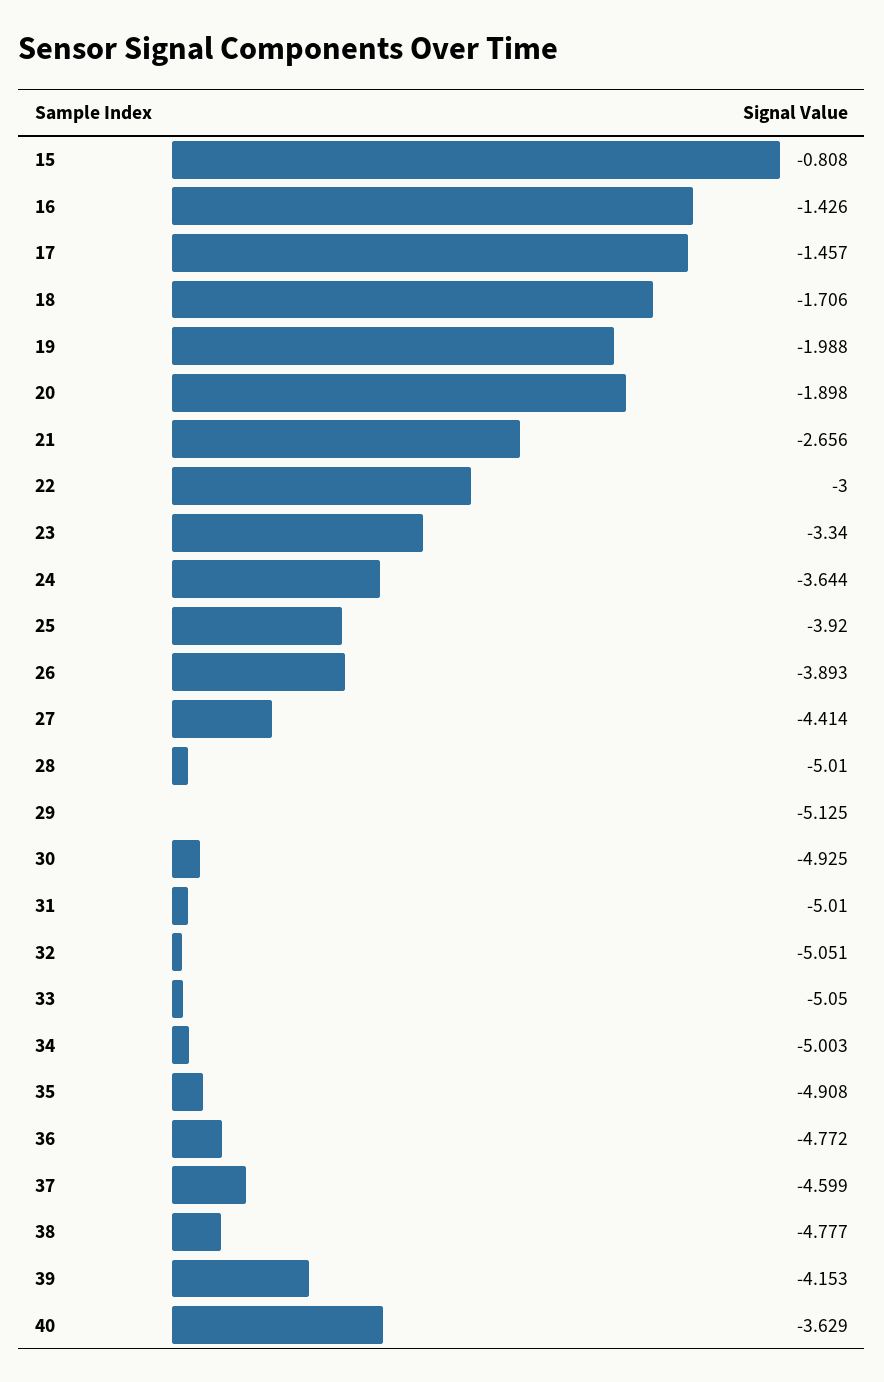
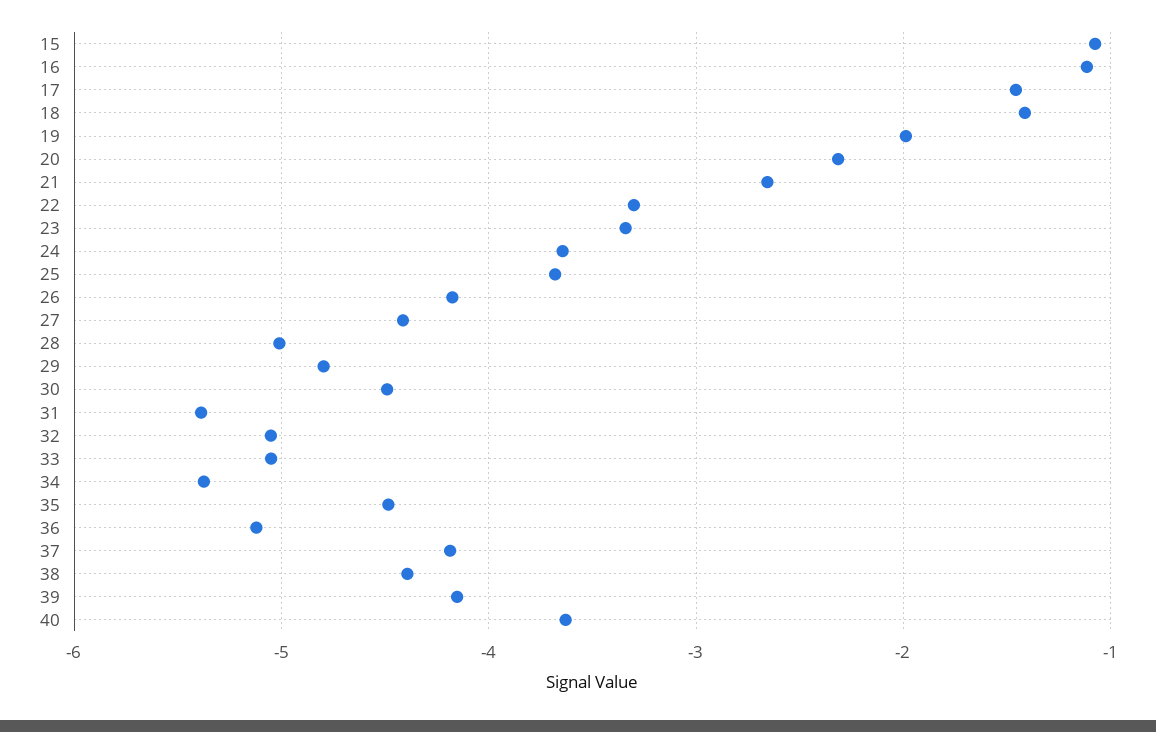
  {
-   "15": -0.808,
+   "15": -1.1,
-   "16": -1.426,
+   "16": -1.1,
    "17": -1.457,
-   "18": -1.706,
+   "18": -1.4,
    "19": -1.988,
-   "20": -1.898,
+   "20": -2.3,
    "21": -2.656,
-   "22": -3,
+   "22": -3.3,
    "23": -3.34,
    "24": -3.644,
-   "25": -3.92,
+   "25": -3.7,
-   "26": -3.893,
+   "26": -4.2,
    "27": -4.414,
    "28": -5.01,
-   "29": -5.125,
+   "29": -4.8,
-   "30": -4.925,
+   "30": -4.5,
-   "31": -5.01,
+   "31": -5.4,
    "32": -5.051,
    "33": -5.05,
-   "34": -5.003,
+   "34": -5.4,
-   "35": -4.908,
+   "35": -4.5,
-   "36": -4.772,
+   "36": -5.1,
-   "37": -4.599,
+   "37": -4.2,
-   "38": -4.777,
+   "38": -4.4,
    "39": -4.153,
    "40": -3.629
  }

